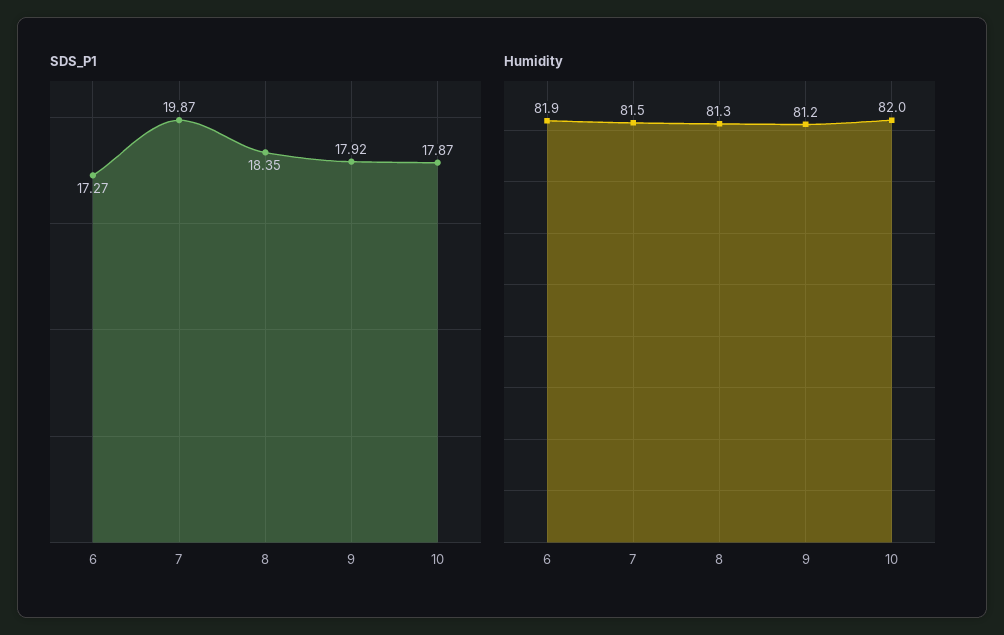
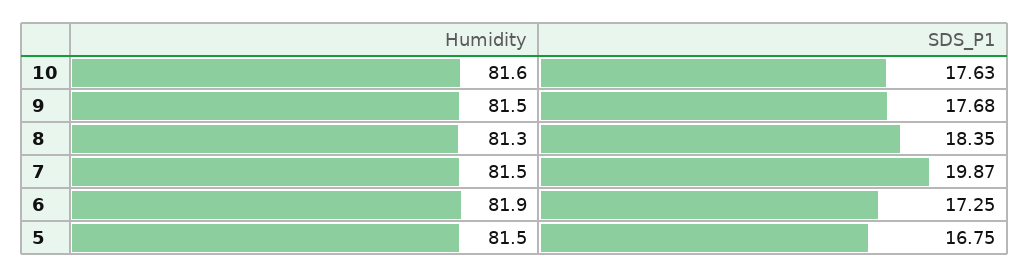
  {
    "SDS_P1": {
-     "6": 17.27,
+     "6": 17.25,
      "7": 19.87,
      "8": 18.35,
-     "9": 17.92,
+     "9": 17.68,
-     "10": 17.87
+     "10": 17.63,
+     "5": 16.75
    },
    "Humidity": {
      "6": 81.9,
      "7": 81.5,
      "8": 81.3,
-     "9": 81.2,
+     "9": 81.5,
-     "10": 82
+     "10": 81.6,
+     "5": 81.5
    }
  }

